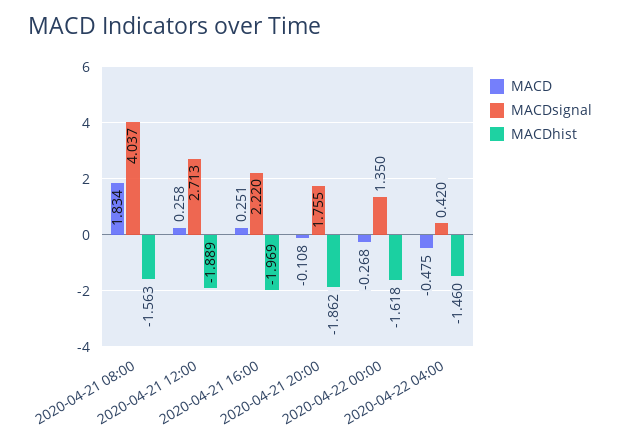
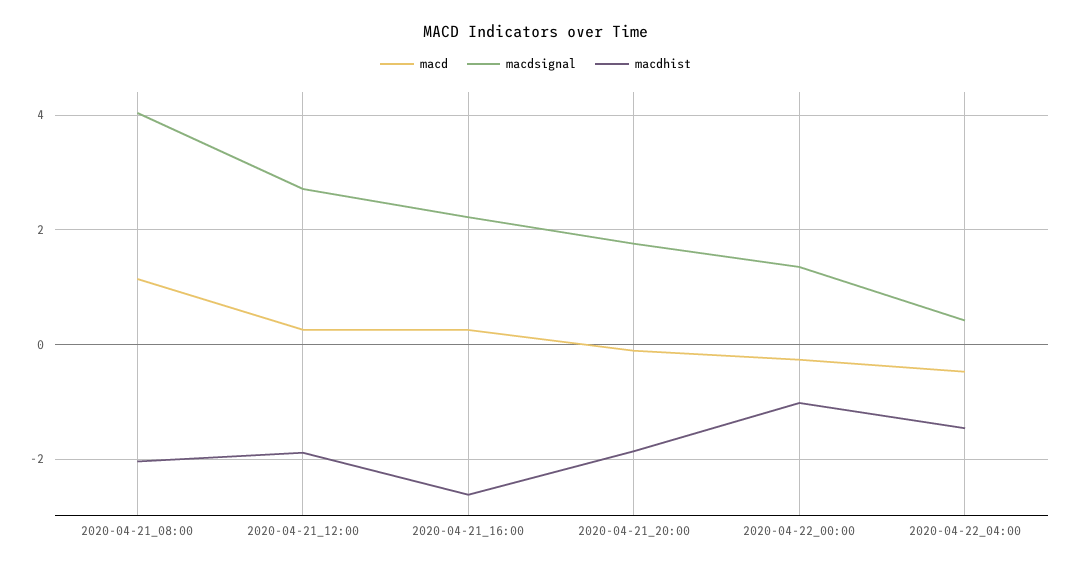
  {
    "MACD": {
-     "2020-04-21 08:00": 1.834,
+     "2020-04-21 08:00": 1.2,
      "2020-04-21 12:00": 0.258,
      "2020-04-21 16:00": 0.251,
      "2020-04-21 20:00": -0.108,
      "2020-04-22 00:00": -0.268,
      "2020-04-22 04:00": -0.475
    },
    "MACDsignal": {
      "2020-04-21 08:00": 4.037,
      "2020-04-21 12:00": 2.713,
      "2020-04-21 16:00": 2.22,
      "2020-04-21 20:00": 1.755,
      "2020-04-22 00:00": 1.35,
      "2020-04-22 04:00": 0.42
    },
    "MACDhist": {
-     "2020-04-21 08:00": -1.563,
+     "2020-04-21 08:00": -2,
      "2020-04-21 12:00": -1.889,
-     "2020-04-21 16:00": -1.969,
+     "2020-04-21 16:00": -2.6,
      "2020-04-21 20:00": -1.862,
-     "2020-04-22 00:00": -1.618,
+     "2020-04-22 00:00": -1,
      "2020-04-22 04:00": -1.46
    }
  }

